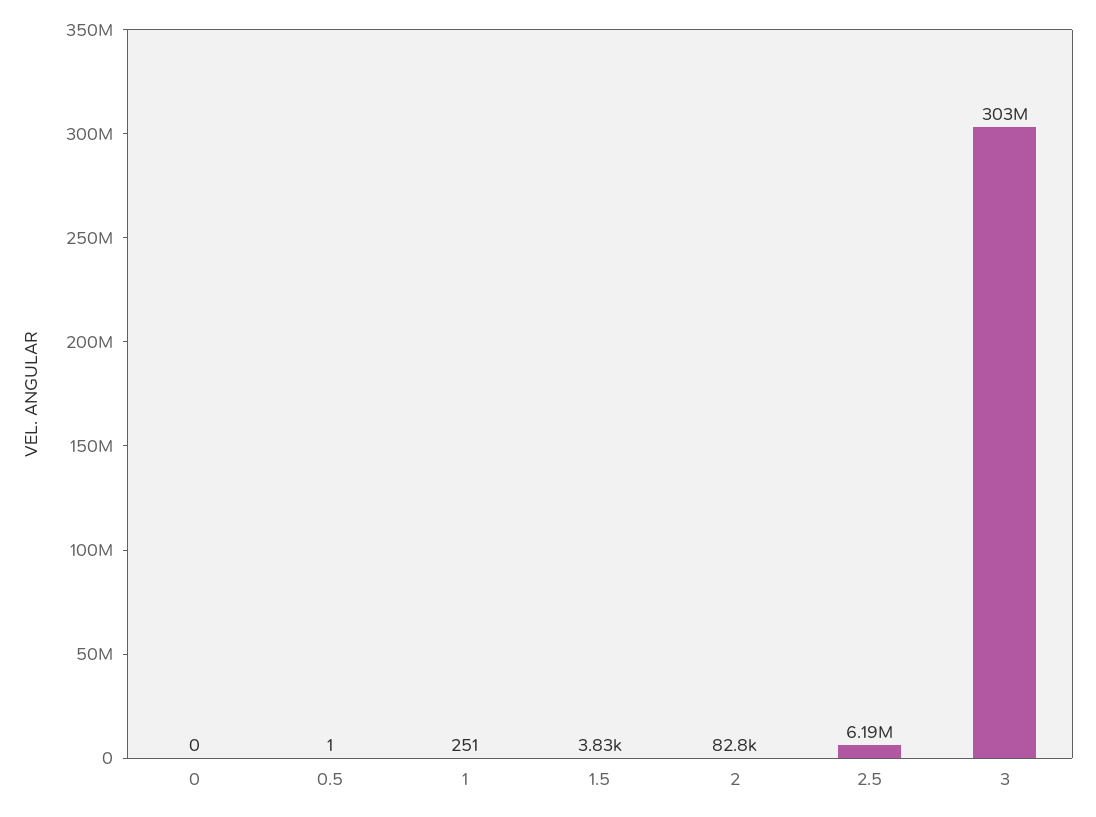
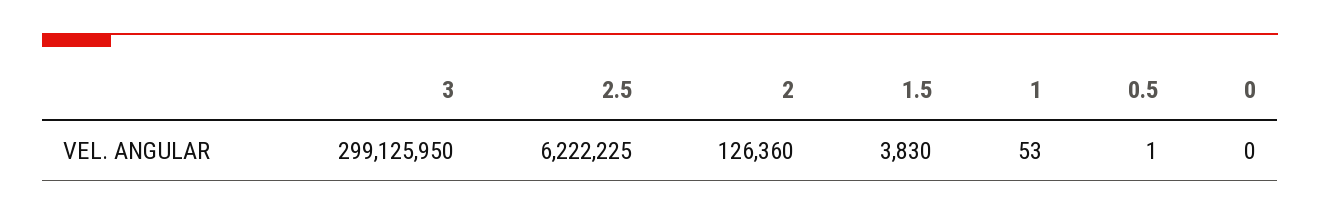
  {
    "0": 0,
    "0.5": 1,
-   "1": 251,
+   "1": 53,
    "1.5": 3830,
-   "2": 82800,
+   "2": 126360,
-   "2.5": 6190000,
+   "2.5": 6222225,
-   "3": 303000000
+   "3": 299125950
  }

